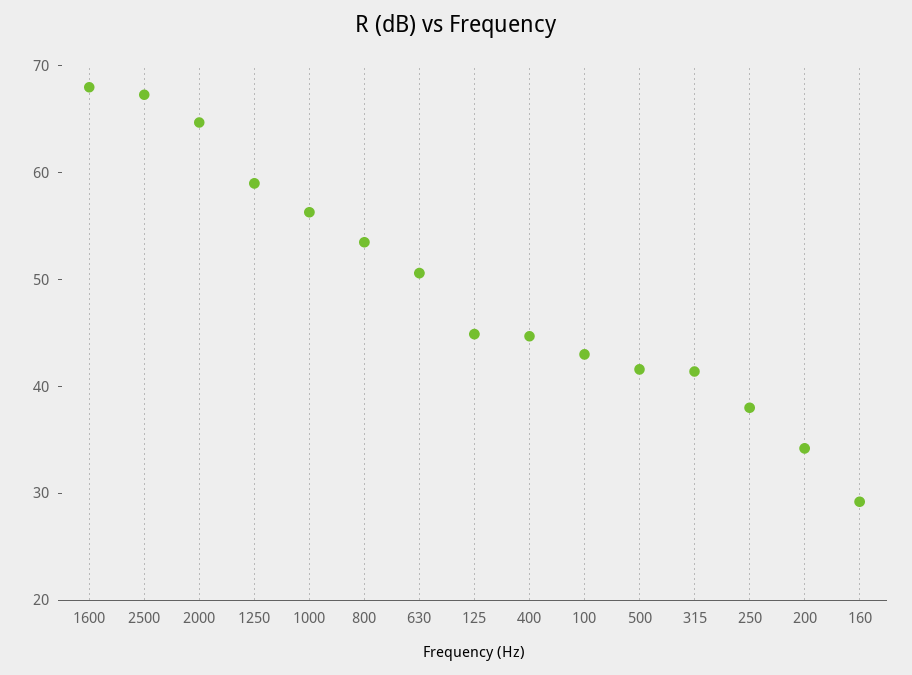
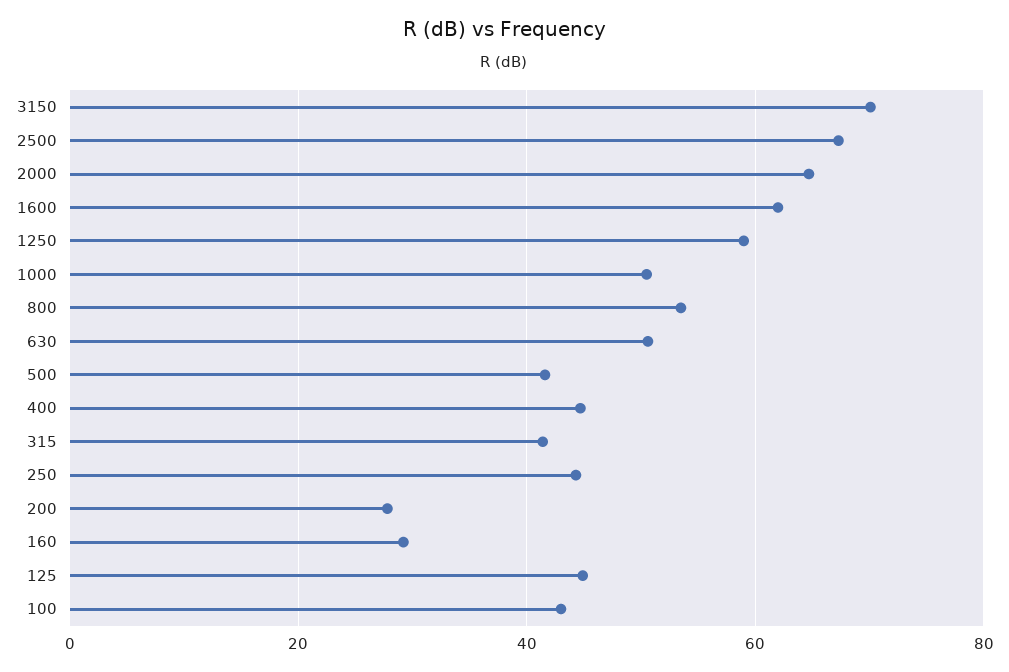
  {
-   "1600": 68,
+   "1600": 62,
    "2500": 68,
    "2000": 64,
    "1250": 60,
-   "1000": 56,
+   "1000": 50,
    "800": 54,
    "630": 50,
    "125": 44,
    "400": 44,
    "100": 44,
    "500": 42,
    "315": 42,
-   "250": 38,
+   "250": 44,
-   "200": 34,
+   "200": 28,
-   "160": 30
+   "160": 30,
+   "3150": 70
  }

